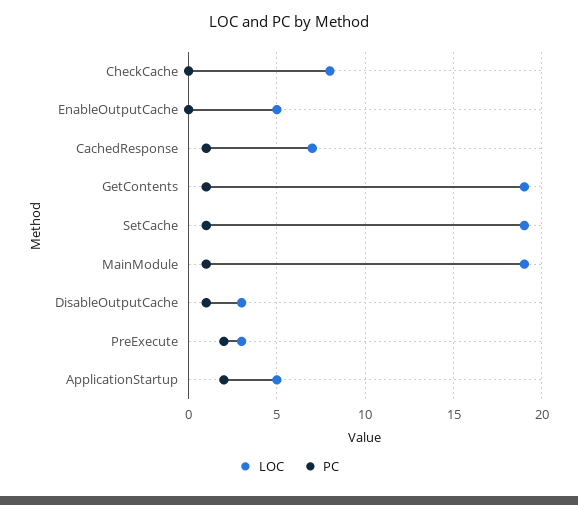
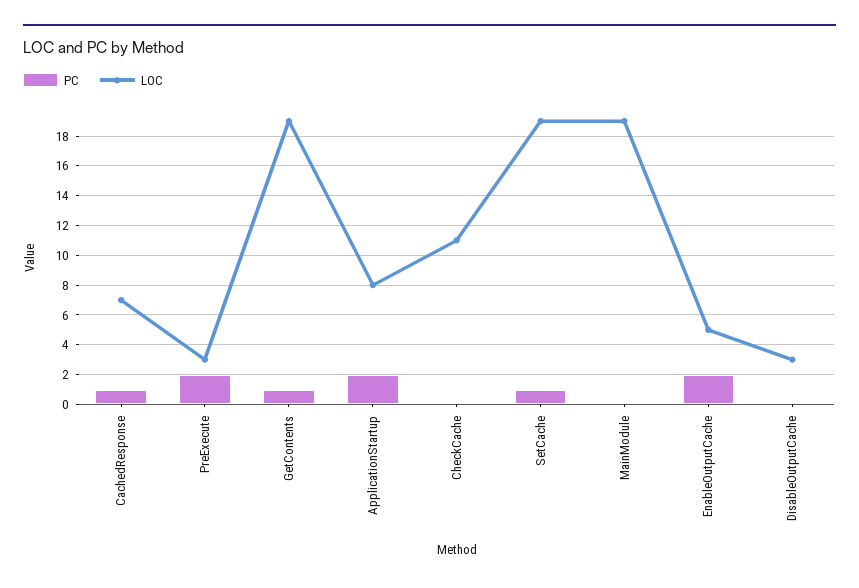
  {
    "LOC": {
-     "CheckCache": 8,
+     "CheckCache": 11,
      "EnableOutputCache": 5,
      "CachedResponse": 7,
      "GetContents": 19,
      "SetCache": 19,
      "MainModule": 19,
      "DisableOutputCache": 3,
      "PreExecute": 3,
-     "ApplicationStartup": 5
+     "ApplicationStartup": 8
    },
    "PC": {
      "CheckCache": 0,
-     "EnableOutputCache": 0,
+     "EnableOutputCache": 2,
      "CachedResponse": 1,
      "GetContents": 1,
      "SetCache": 1,
-     "MainModule": 1,
+     "MainModule": 0,
-     "DisableOutputCache": 1,
+     "DisableOutputCache": 0,
      "PreExecute": 2,
      "ApplicationStartup": 2
    }
  }

